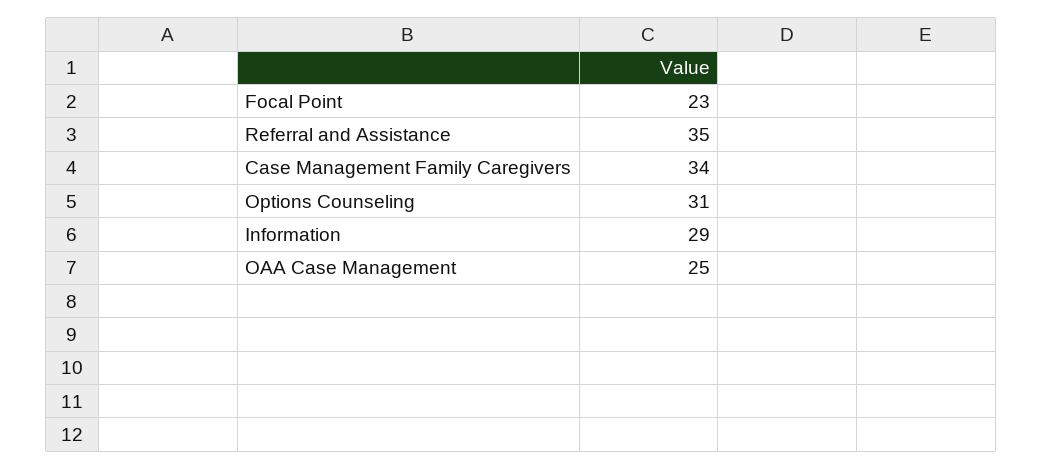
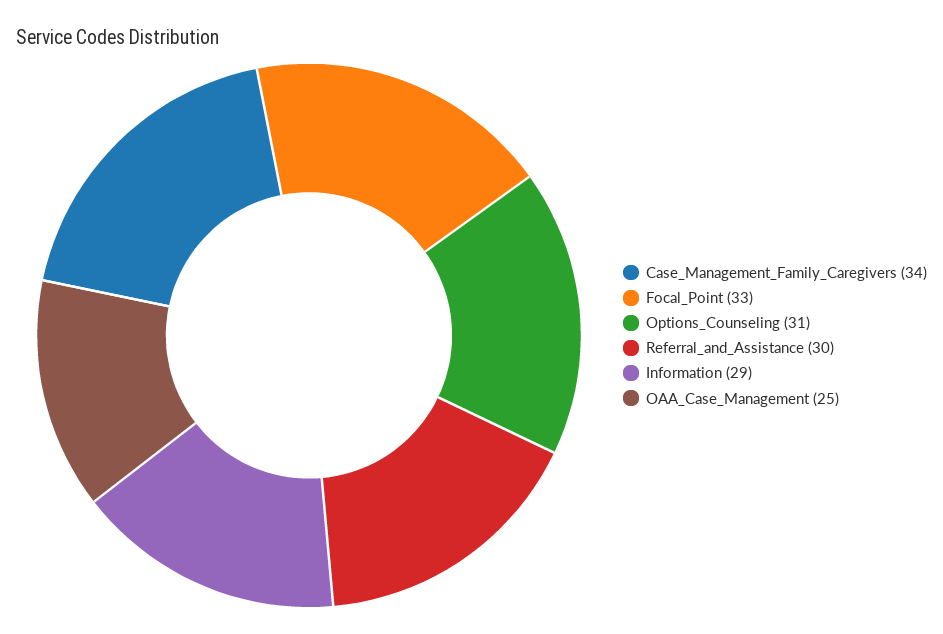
  {
-   "Focal Point": 23,
+   "Focal Point": 33,
-   "Referral and Assistance": 35,
+   "Referral and Assistance": 30,
    "Case Management Family Caregivers": 34,
    "Options Counseling": 31,
    "Information": 29,
    "OAA Case Management": 25
  }

